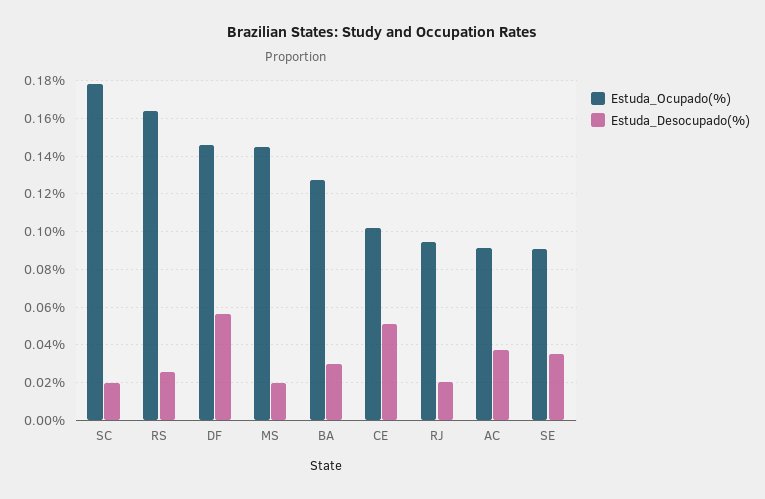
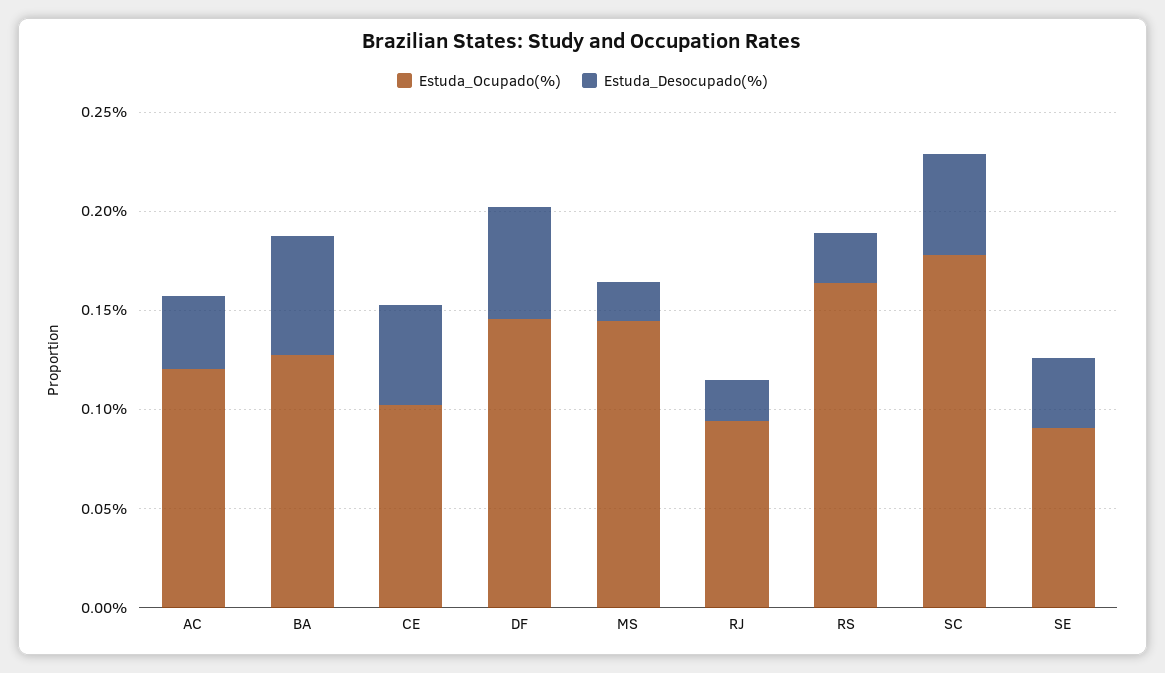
  {
    "Estuda_Ocupado(%)": {
      "SC": 0.18,
      "RS": 0.165,
      "DF": 0.145,
      "MS": 0.145,
      "BA": 0.13,
      "CE": 0.1,
      "RJ": 0.095,
-     "AC": 0.09,
+     "AC": 0.12,
      "SE": 0.09
    },
    "Estuda_Desocupado(%)": {
-     "SC": 0.02,
+     "SC": 0.05,
      "RS": 0.025,
      "DF": 0.055,
      "MS": 0.02,
-     "BA": 0.03,
+     "BA": 0.06,
      "CE": 0.05,
      "RJ": 0.02,
      "AC": 0.035,
      "SE": 0.035
    }
  }

